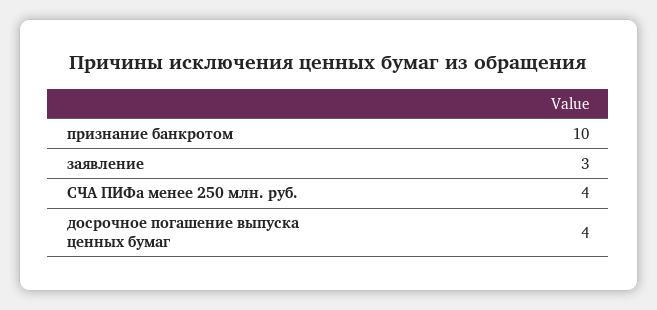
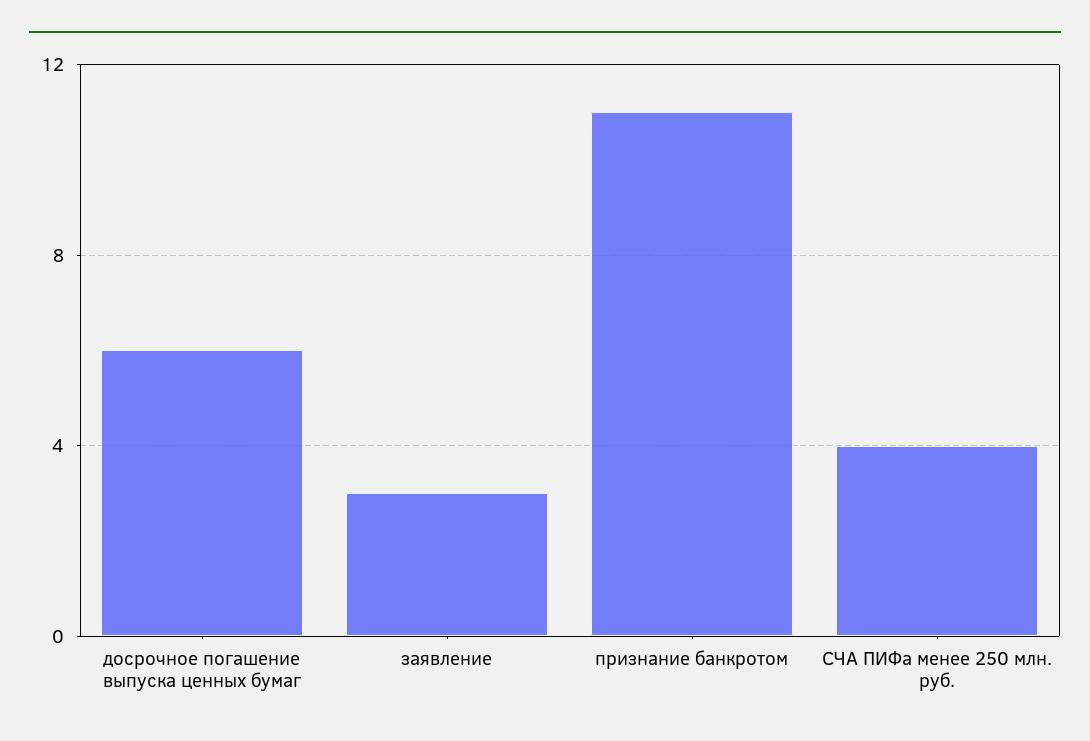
  {
-   "признание банкротом": 10,
+   "признание банкротом": 11,
    "заявление": 3,
    "СЧА ПИФа менее 250 млн. руб.": 4,
-   "досрочное погашение выпуска ценных бумаг": 4
+   "досрочное погашение выпуска ценных бумаг": 6
  }

